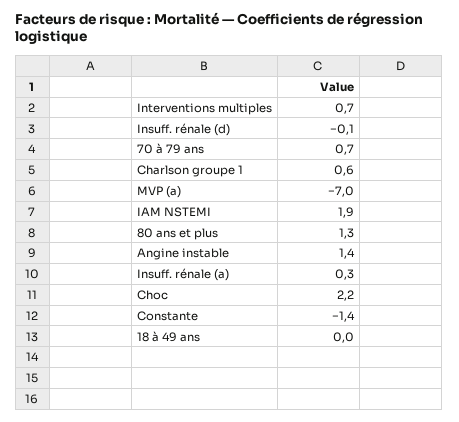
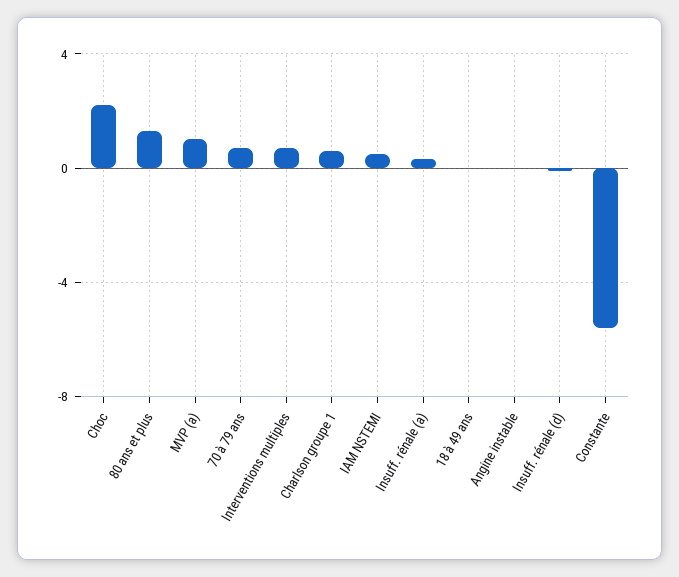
  {
    "Interventions multiples": 0.7,
    "Insuff. rénale (d)": -0.1,
    "70 à 79 ans": 0.7,
    "Charlson groupe 1": 0.6,
-   "MVP (a)": -7,
+   "MVP (a)": 1,
-   "IAM NSTEMI": 1.9,
+   "IAM NSTEMI": 0.5,
    "80 ans et plus": 1.3,
-   "Angine instable": 1.4,
+   "Angine instable": 0,
    "Insuff. rénale (a)": 0.3,
    "Choc": 2.2,
-   "Constante": -1.4,
+   "Constante": -5.5,
    "18 à 49 ans": 0
  }

